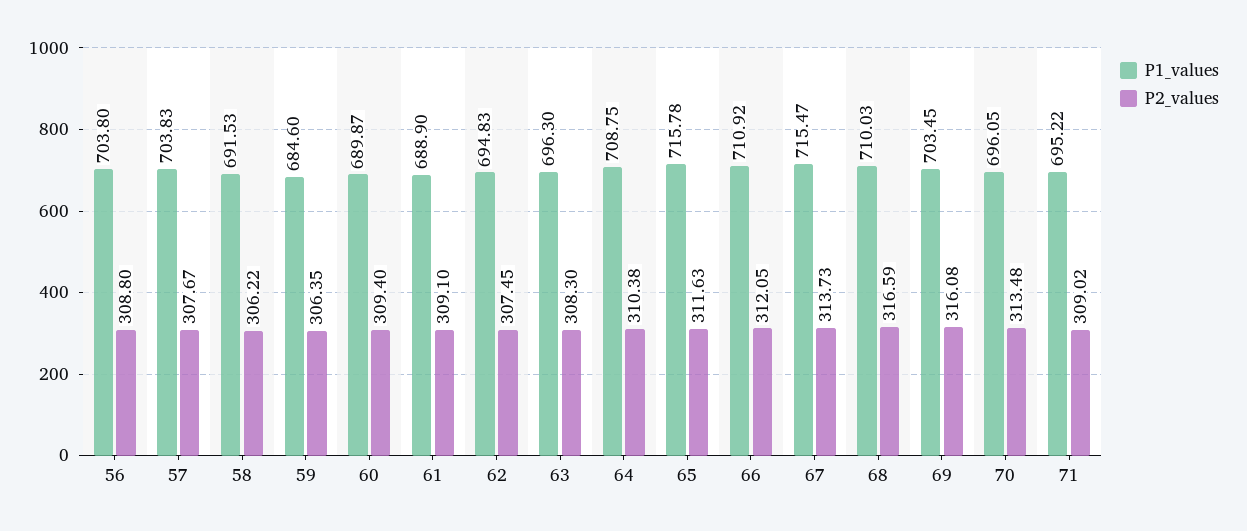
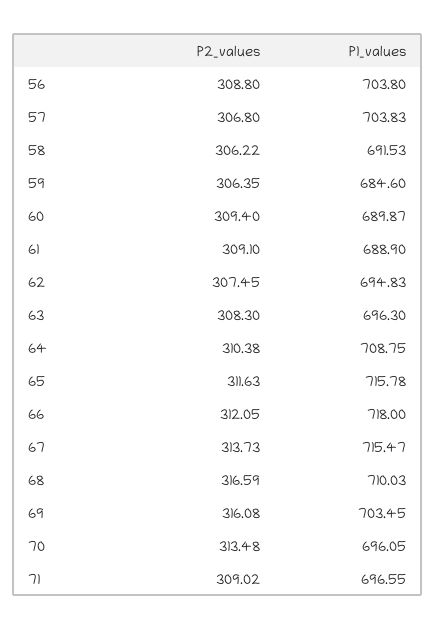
  {
    "P1_values": {
      "56": 703.8,
      "57": 703.83,
      "58": 691.53,
      "59": 684.6,
      "60": 689.87,
      "61": 688.9,
      "62": 694.83,
      "63": 696.3,
      "64": 708.75,
      "65": 715.78,
-     "66": 710.92,
+     "66": 718,
      "67": 715.47,
      "68": 710.03,
      "69": 703.45,
      "70": 696.05,
-     "71": 695.22
+     "71": 696.55
    },
    "P2_values": {
      "56": 308.8,
-     "57": 307.67,
+     "57": 306.8,
      "58": 306.22,
      "59": 306.35,
      "60": 309.4,
      "61": 309.1,
      "62": 307.45,
      "63": 308.3,
      "64": 310.38,
      "65": 311.63,
      "66": 312.05,
      "67": 313.73,
      "68": 316.59,
      "69": 316.08,
      "70": 313.48,
      "71": 309.02
    }
  }

